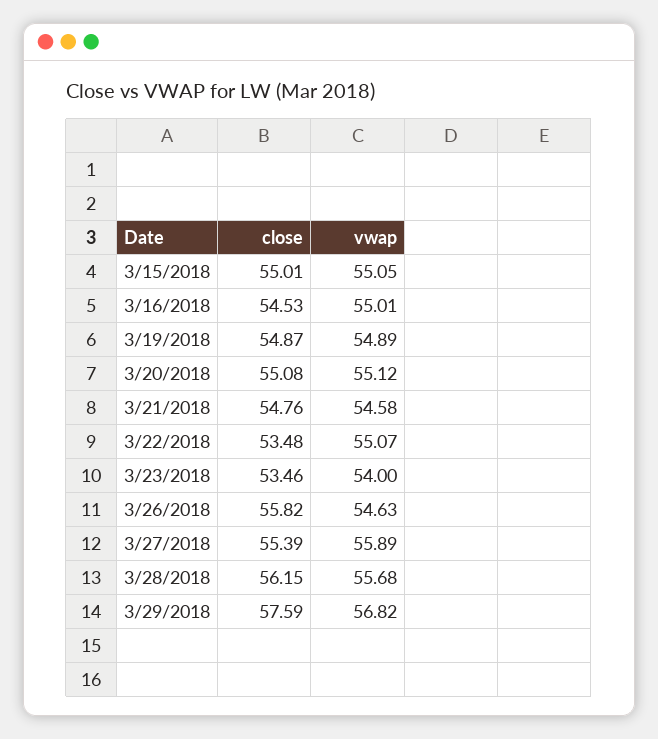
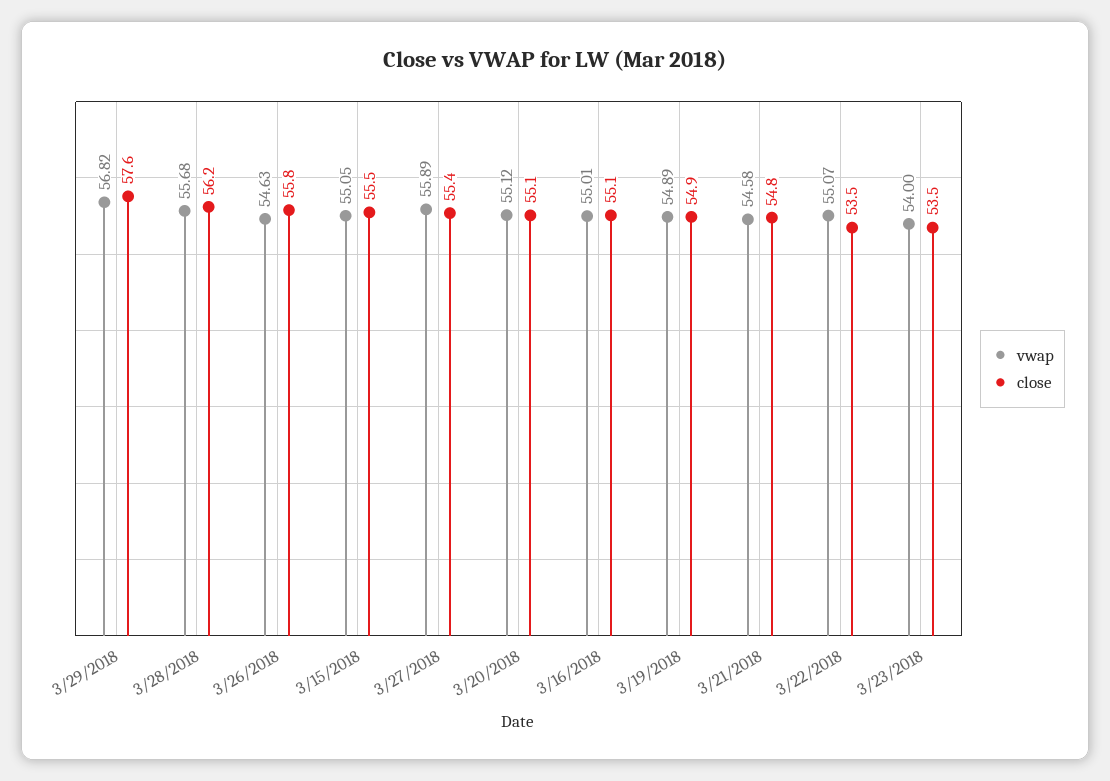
  {
    "close": {
-     "3/15/2018": 55.01,
+     "3/15/2018": 55.5,
-     "3/16/2018": 54.53,
+     "3/16/2018": 55.1,
      "3/19/2018": 54.87,
      "3/20/2018": 55.08,
      "3/21/2018": 54.76,
      "3/22/2018": 53.48,
      "3/23/2018": 53.46,
      "3/26/2018": 55.82,
      "3/27/2018": 55.39,
      "3/28/2018": 56.15,
      "3/29/2018": 57.59
    },
    "vwap": {
      "3/15/2018": 55.05,
      "3/16/2018": 55.01,
      "3/19/2018": 54.89,
      "3/20/2018": 55.12,
      "3/21/2018": 54.58,
      "3/22/2018": 55.07,
      "3/23/2018": 54,
      "3/26/2018": 54.63,
      "3/27/2018": 55.89,
      "3/28/2018": 55.68,
      "3/29/2018": 56.82
    }
  }

